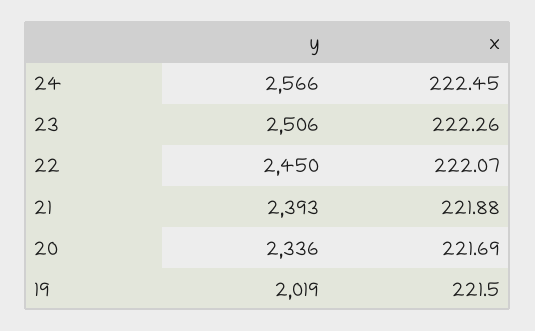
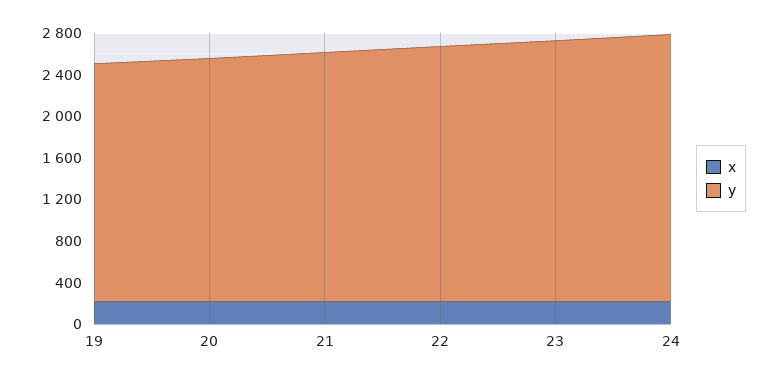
  {
    "y": {
      "24": 2566,
      "23": 2506,
      "22": 2450,
      "21": 2393,
      "20": 2336,
-     "19": 2019
+     "19": 2300
    },
    "x": {
      "24": 222.45,
      "23": 222.26,
      "22": 222.07,
      "21": 221.88,
      "20": 221.69,
      "19": 221.5
    }
  }

